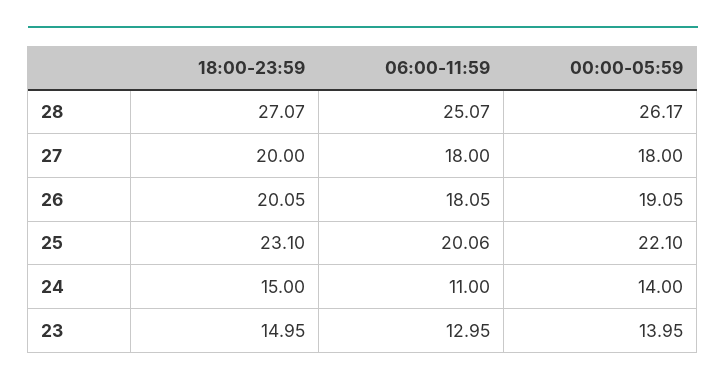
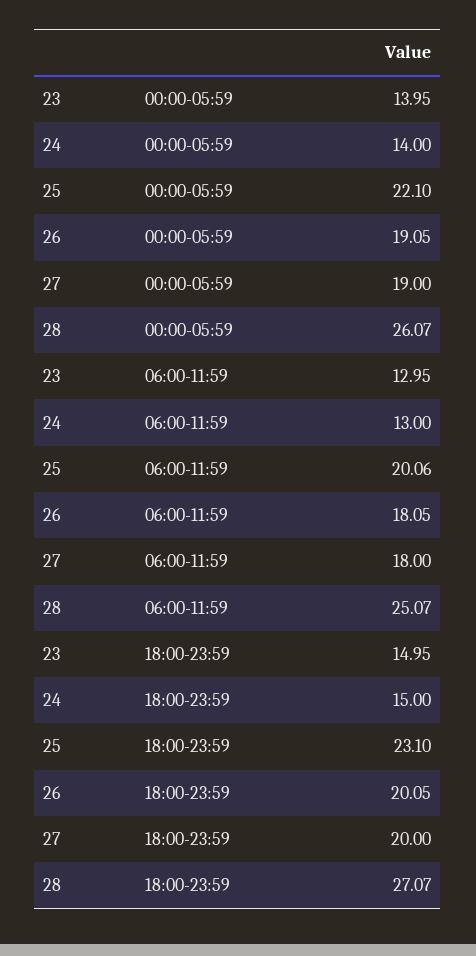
  {
    "18:00-23:59": {
      "28": 27.07,
      "27": 20,
      "26": 20.05,
      "25": 23.1,
      "24": 15,
      "23": 14.95
    },
    "06:00-11:59": {
      "28": 25.07,
      "27": 18,
      "26": 18.05,
      "25": 20.06,
-     "24": 11,
+     "24": 13,
      "23": 12.95
    },
    "00:00-05:59": {
-     "28": 26.17,
+     "28": 26.07,
-     "27": 18,
+     "27": 19,
      "26": 19.05,
      "25": 22.1,
      "24": 14,
      "23": 13.95
    }
  }

